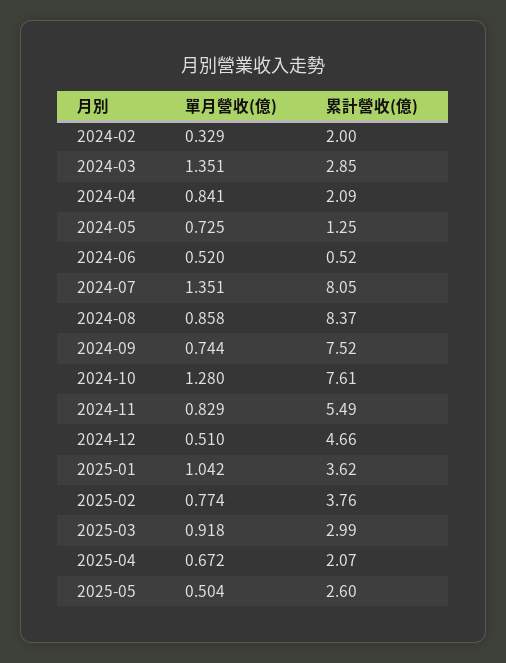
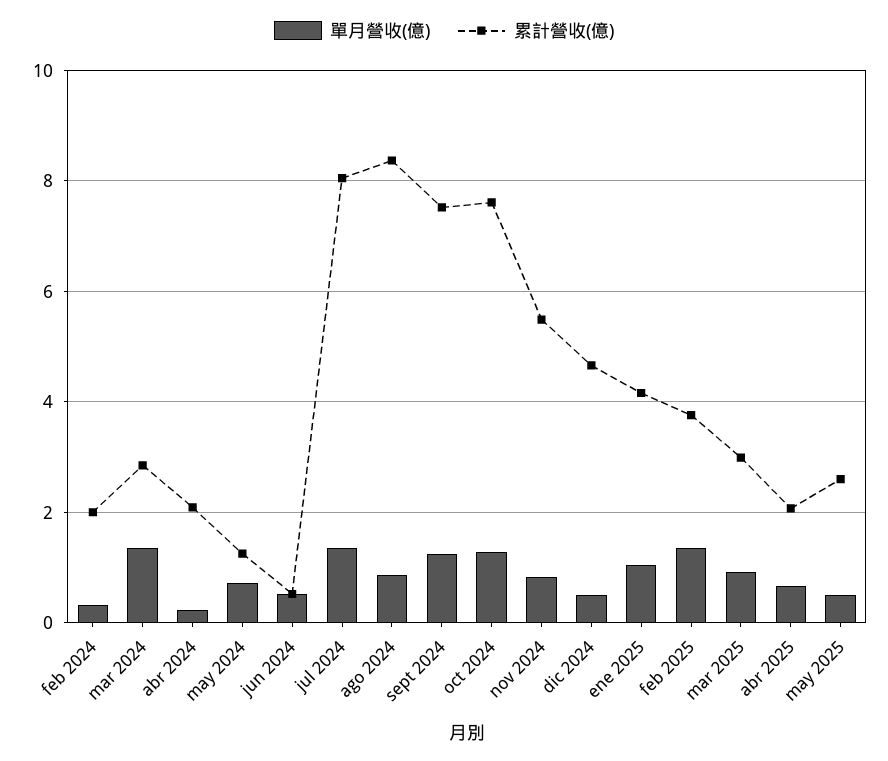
  {
    "單月營收(億)": {
      "2024-02": 0.329,
      "2024-03": 1.351,
-     "2024-04": 0.841,
+     "2024-04": 0.2,
      "2024-05": 0.725,
      "2024-06": 0.52,
      "2024-07": 1.351,
      "2024-08": 0.858,
-     "2024-09": 0.744,
+     "2024-09": 1.2,
      "2024-10": 1.28,
      "2024-11": 0.829,
      "2024-12": 0.51,
      "2025-01": 1.042,
-     "2025-02": 0.774,
+     "2025-02": 1.4,
      "2025-03": 0.918,
      "2025-04": 0.672,
      "2025-05": 0.504
    },
    "累計營收(億)": {
      "2024-02": 2,
      "2024-03": 2.85,
      "2024-04": 2.09,
      "2024-05": 1.25,
      "2024-06": 0.52,
      "2024-07": 8.05,
      "2024-08": 8.37,
      "2024-09": 7.52,
      "2024-10": 7.61,
      "2024-11": 5.49,
      "2024-12": 4.66,
-     "2025-01": 3.62,
+     "2025-01": 4.2,
      "2025-02": 3.76,
      "2025-03": 2.99,
      "2025-04": 2.07,
      "2025-05": 2.6
    }
  }

